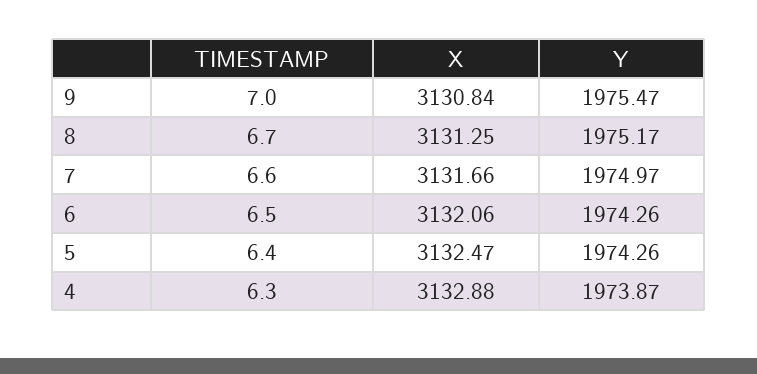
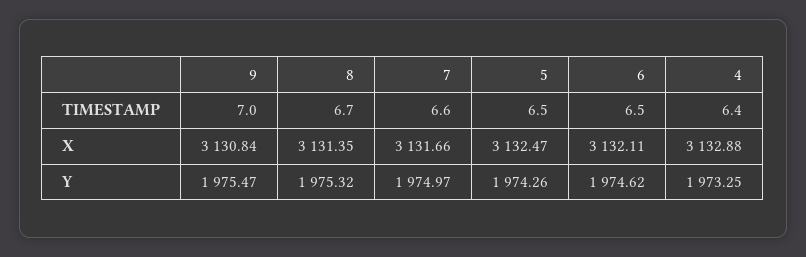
  {
    "TIMESTAMP": {
      "9": 7,
      "8": 6.7,
      "7": 6.6,
      "6": 6.5,
-     "5": 6.4,
+     "5": 6.5,
-     "4": 6.3
+     "4": 6.4
    },
    "X": {
      "9": 3130.84,
-     "8": 3131.25,
+     "8": 3131.35,
      "7": 3131.66,
-     "6": 3132.06,
+     "6": 3132.11,
      "5": 3132.47,
      "4": 3132.88
    },
    "Y": {
      "9": 1975.47,
-     "8": 1975.17,
+     "8": 1975.32,
      "7": 1974.97,
-     "6": 1974.26,
+     "6": 1974.62,
      "5": 1974.26,
-     "4": 1973.87
+     "4": 1973.25
    }
  }

